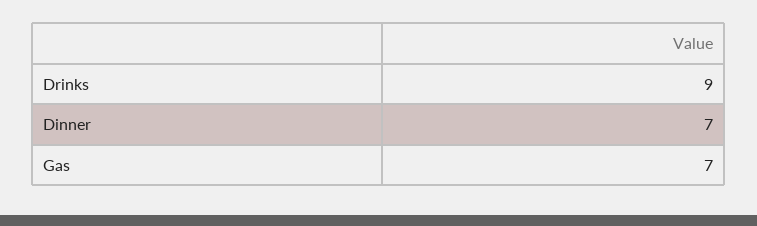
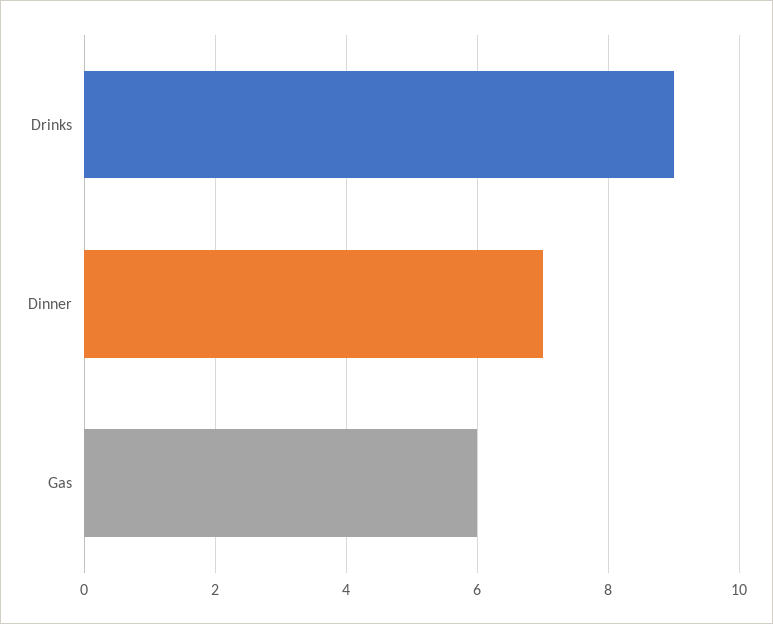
  {
    "Drinks": 9,
    "Dinner": 7,
-   "Gas": 7
+   "Gas": 6
  }

